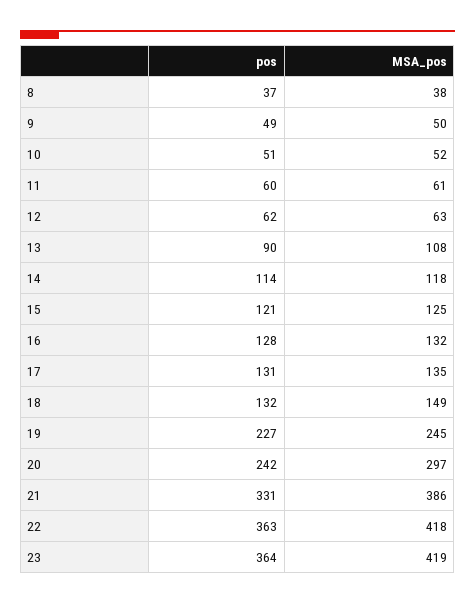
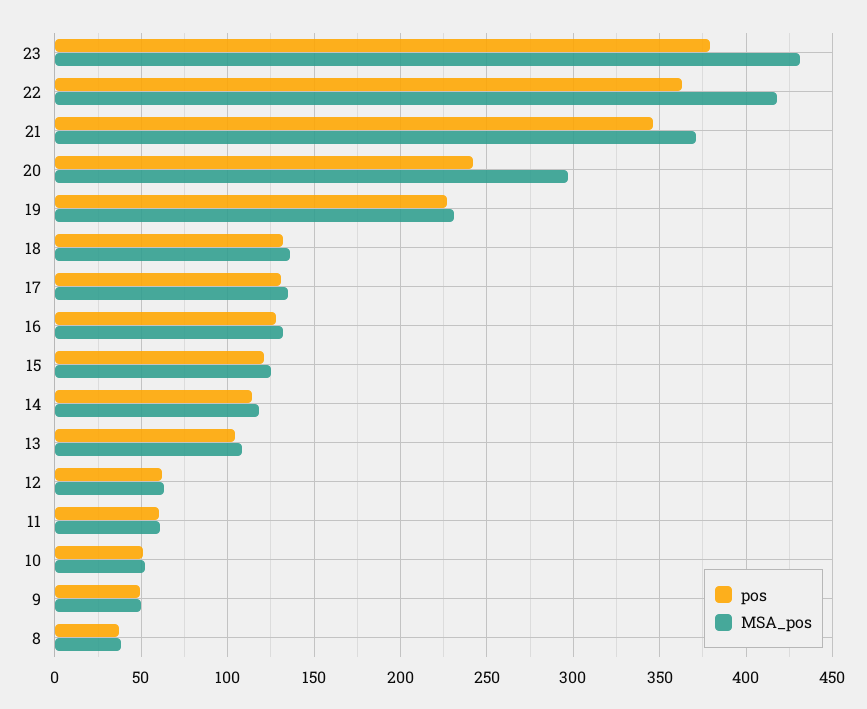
  {
    "pos": {
      "8": 37,
      "9": 49,
      "10": 51,
      "11": 60,
      "12": 62,
-     "13": 90,
+     "13": 105,
      "14": 114,
      "15": 121,
      "16": 128,
      "17": 131,
      "18": 132,
      "19": 227,
      "20": 242,
-     "21": 331,
+     "21": 345,
      "22": 363,
-     "23": 364
+     "23": 380
    },
    "MSA_pos": {
      "8": 38,
      "9": 50,
      "10": 52,
      "11": 61,
      "12": 63,
      "13": 108,
      "14": 118,
      "15": 125,
      "16": 132,
      "17": 135,
-     "18": 149,
+     "18": 135,
-     "19": 245,
+     "19": 230,
      "20": 297,
-     "21": 386,
+     "21": 370,
      "22": 418,
-     "23": 419
+     "23": 430
    }
  }

